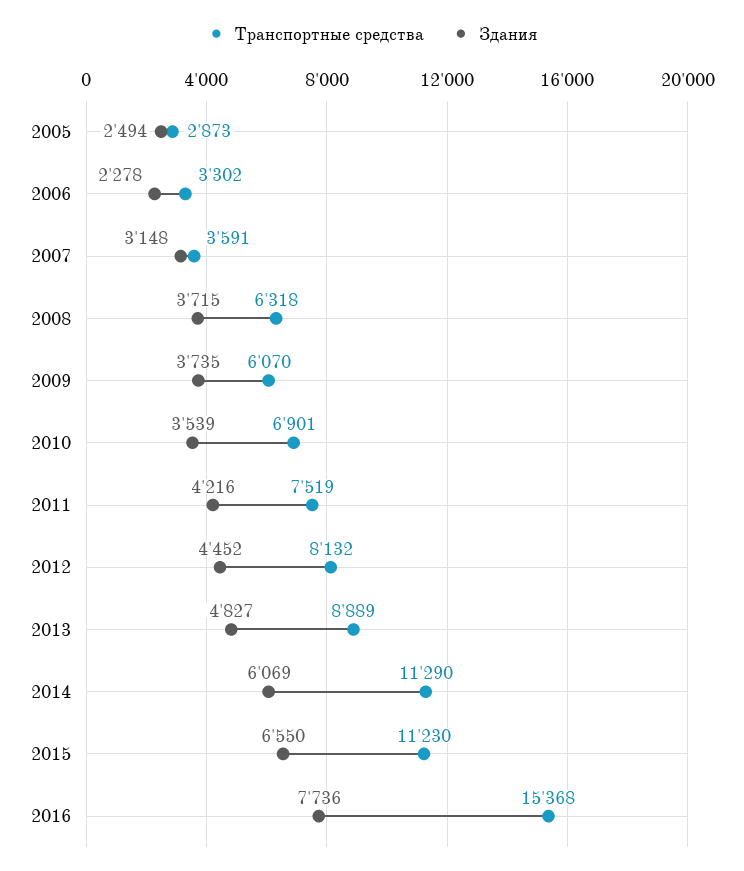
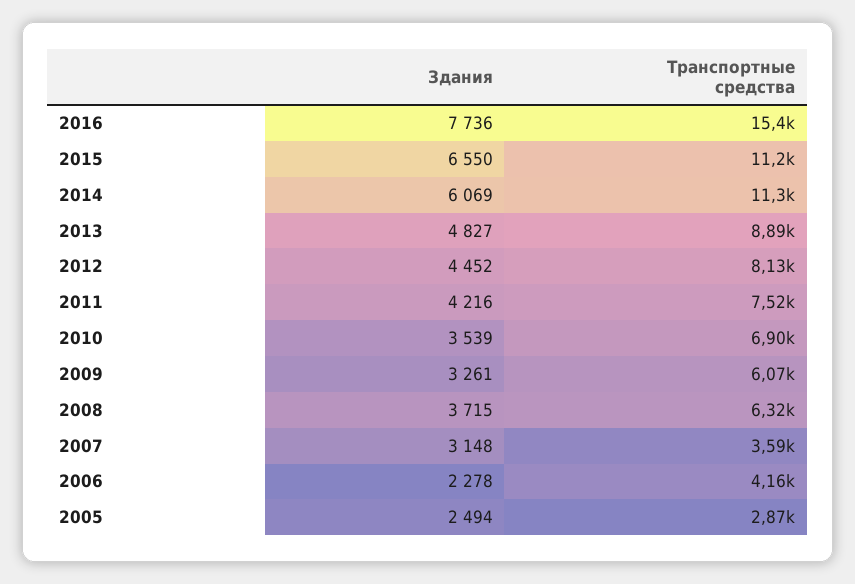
  {
    "Транспортные средства": {
      "2005": 2873,
-     "2006": 3302,
+     "2006": 4160,
      "2007": 3591,
      "2008": 6318,
      "2009": 6070,
      "2010": 6901,
      "2011": 7519,
      "2012": 8132,
      "2013": 8889,
      "2014": 11290,
      "2015": 11230,
      "2016": 15368
    },
    "Здания": {
      "2005": 2494,
      "2006": 2278,
      "2007": 3148,
      "2008": 3715,
-     "2009": 3735,
+     "2009": 3261,
      "2010": 3539,
      "2011": 4216,
      "2012": 4452,
      "2013": 4827,
      "2014": 6069,
      "2015": 6550,
      "2016": 7736
    }
  }

